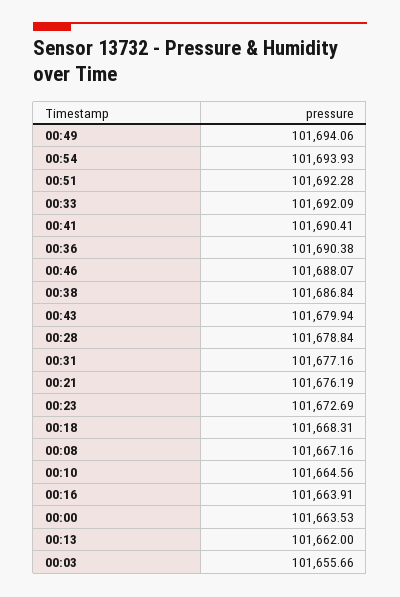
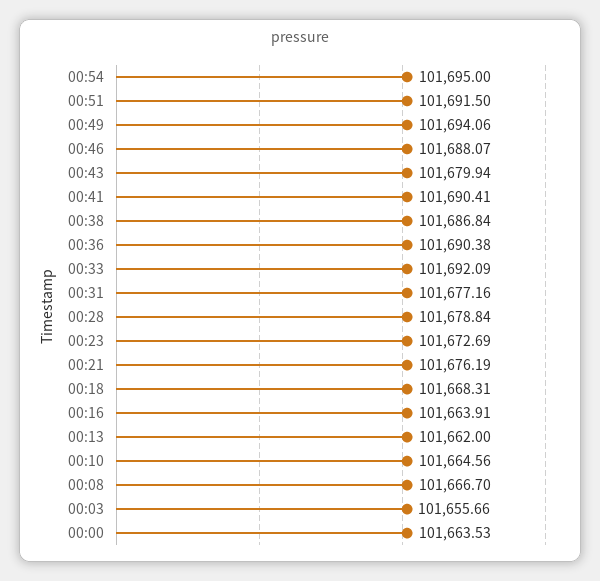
  {
    "00:49": 101694.06,
-   "00:54": 101693.93,
+   "00:54": 101695,
-   "00:51": 101692.28,
+   "00:51": 101691.5,
    "00:33": 101692.09,
    "00:41": 101690.41,
    "00:36": 101690.38,
    "00:46": 101688.07,
    "00:38": 101686.84,
    "00:43": 101679.94,
    "00:28": 101678.84,
    "00:31": 101677.16,
    "00:21": 101676.19,
    "00:23": 101672.69,
    "00:18": 101668.31,
-   "00:08": 101667.16,
+   "00:08": 101666.7,
    "00:10": 101664.56,
    "00:16": 101663.91,
    "00:00": 101663.53,
    "00:13": 101662,
    "00:03": 101655.66
  }

